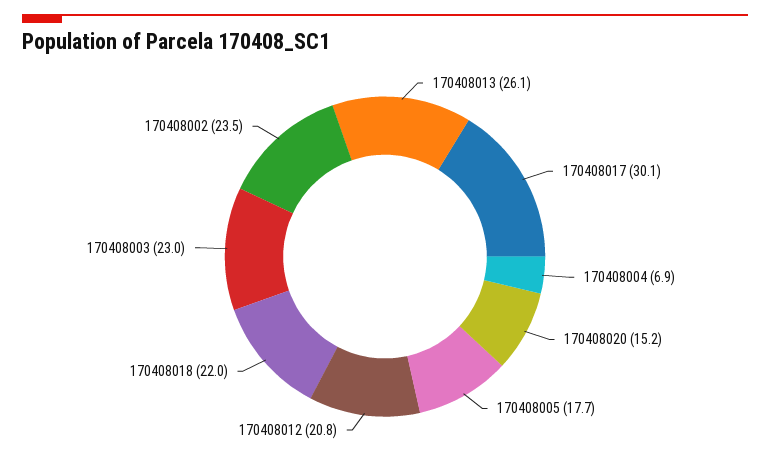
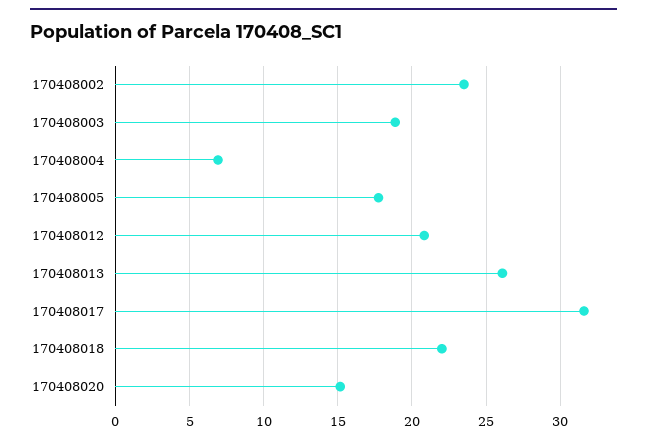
  {
    "170408013": 26.1,
-   "170408017": 30.1,
+   "170408017": 31.5,
    "170408004": 6.9,
    "170408020": 15.2,
    "170408005": 17.7,
    "170408012": 20.8,
    "170408018": 22,
-   "170408003": 23,
+   "170408003": 19,
    "170408002": 23.5
  }

